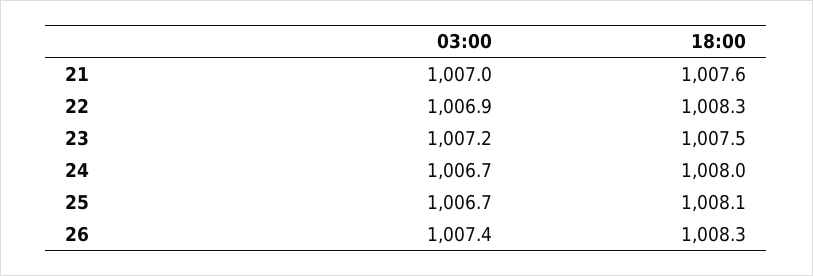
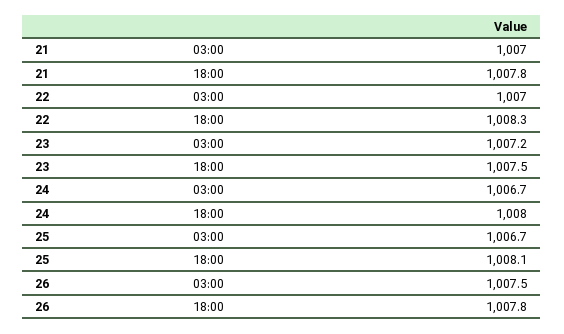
  {
    "03:00": {
      "21": 1007,
-     "22": 1006.9,
+     "22": 1007,
      "23": 1007.2,
      "24": 1006.7,
      "25": 1006.7,
-     "26": 1007.4
+     "26": 1007.5
    },
    "18:00": {
-     "21": 1007.6,
+     "21": 1007.8,
      "22": 1008.3,
      "23": 1007.5,
      "24": 1008,
      "25": 1008.1,
-     "26": 1008.3
+     "26": 1007.8
    }
  }

